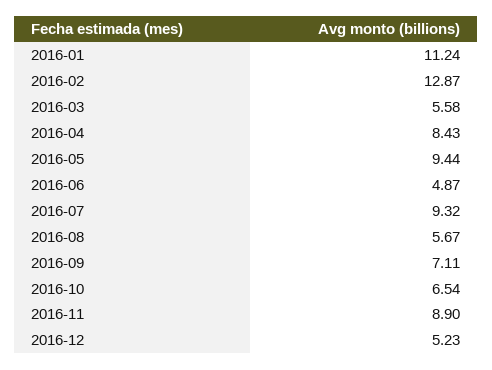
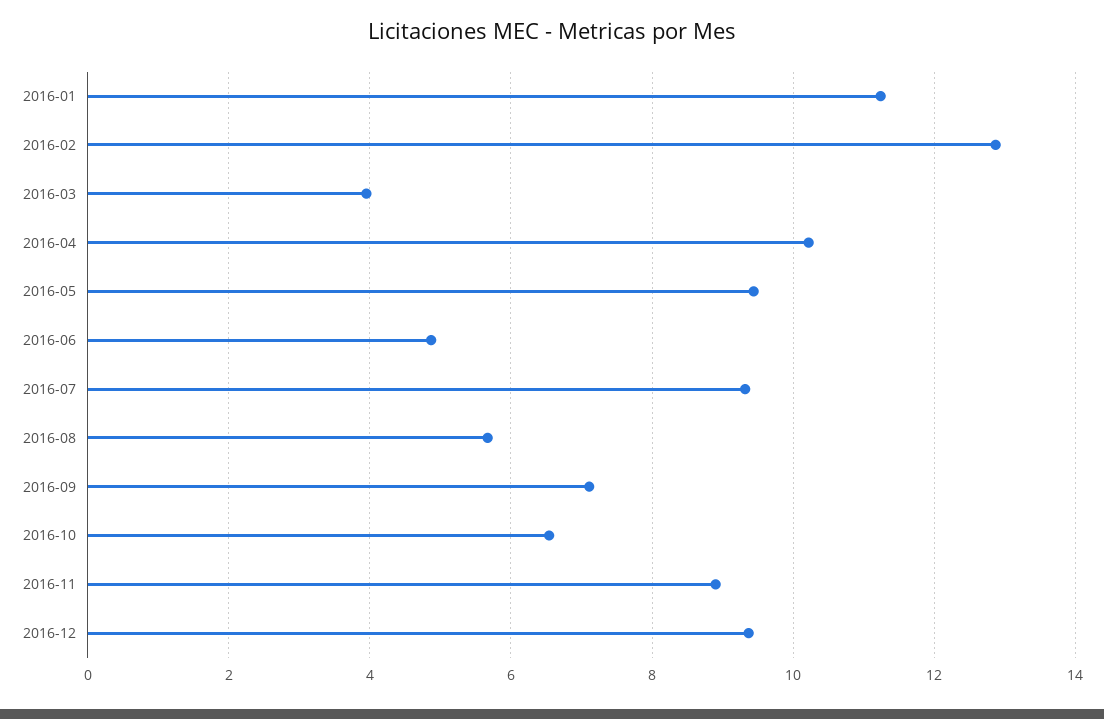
  {
    "2016-01": 11.24,
    "2016-02": 12.87,
-   "2016-03": 5.58,
+   "2016-03": 4,
-   "2016-04": 8.43,
+   "2016-04": 10.2,
    "2016-05": 9.44,
    "2016-06": 4.87,
    "2016-07": 9.32,
    "2016-08": 5.67,
    "2016-09": 7.11,
    "2016-10": 6.54,
    "2016-11": 8.9,
-   "2016-12": 5.23
+   "2016-12": 9.4
  }

